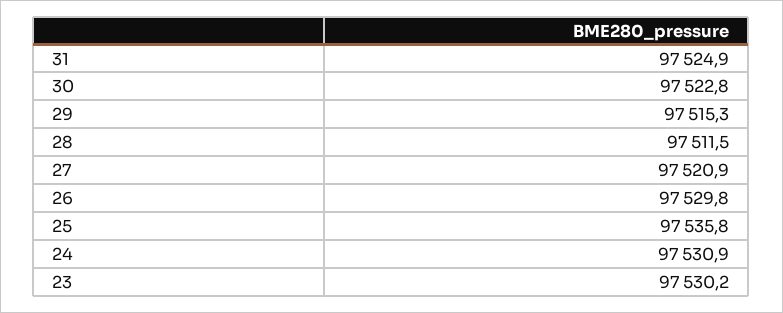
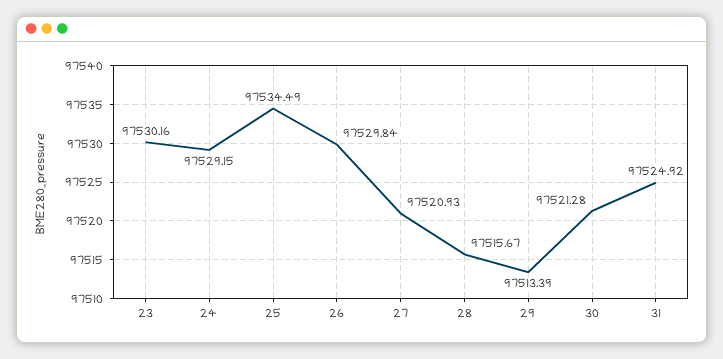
  {
    "31": 97524.92,
-   "30": 97522.8,
+   "30": 97521.28,
-   "29": 97515.3,
+   "29": 97513.39,
-   "28": 97511.5,
+   "28": 97515.67,
    "27": 97520.93,
    "26": 97529.84,
-   "25": 97535.8,
+   "25": 97534.49,
-   "24": 97530.9,
+   "24": 97529.15,
    "23": 97530.16
  }

